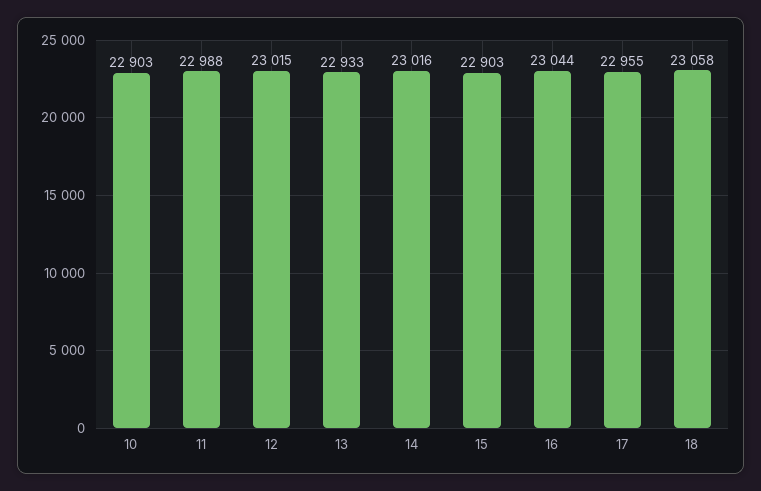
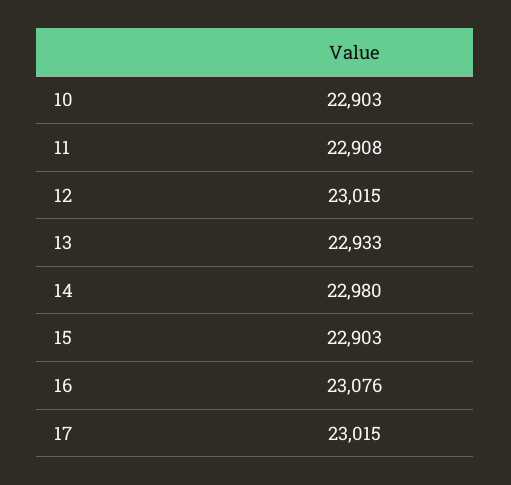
  {
    "10": 22903,
-   "11": 22988,
+   "11": 22908,
    "12": 23015,
    "13": 22933,
-   "14": 23016,
+   "14": 22980,
    "15": 22903,
-   "16": 23044,
+   "16": 23076,
-   "17": 22955,
+   "17": 23015
-   "18": 23058
  }

